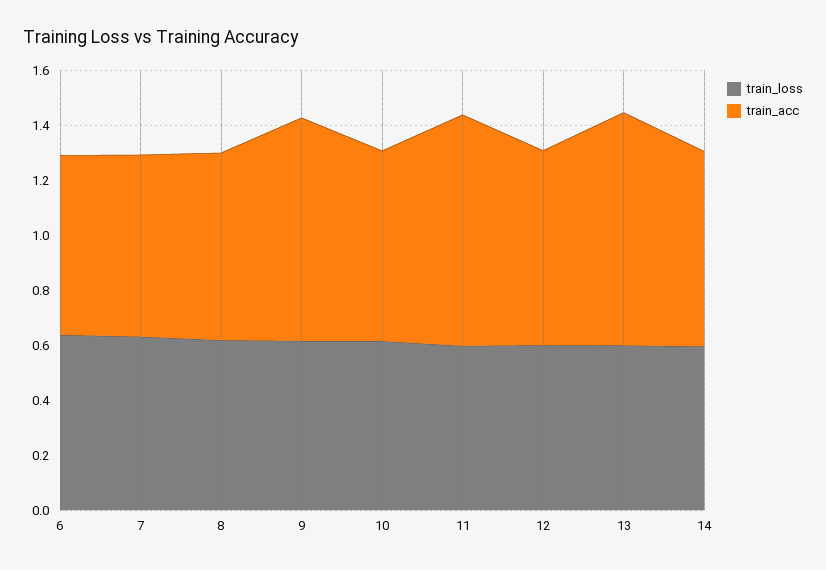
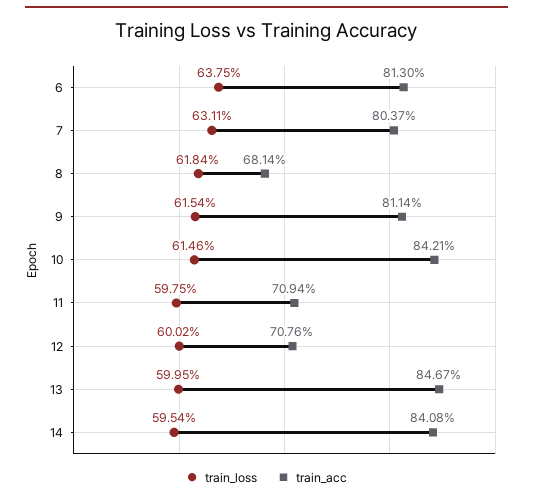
  {
    "train_loss": {
      "6": 0.6375,
      "7": 0.6311,
      "8": 0.6184,
      "9": 0.6154,
      "10": 0.6146,
      "11": 0.5975,
      "12": 0.6002,
      "13": 0.5995,
      "14": 0.5954
    },
    "train_acc": {
-     "6": 0.65,
+     "6": 0.813,
-     "7": 0.65,
+     "7": 0.8037,
      "8": 0.6814,
      "9": 0.8114,
-     "10": 0.7,
+     "10": 0.8421,
-     "11": 0.85,
+     "11": 0.7094,
      "12": 0.7076,
      "13": 0.8467,
-     "14": 0.7
+     "14": 0.8408
    }
  }

